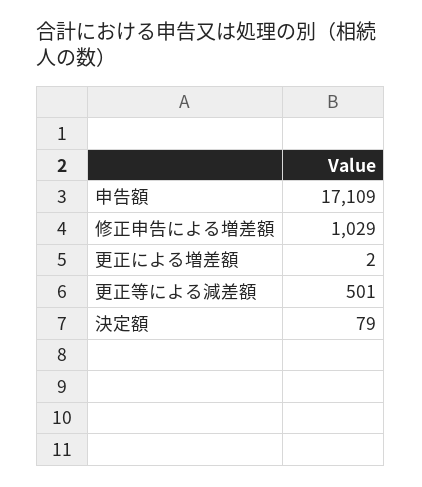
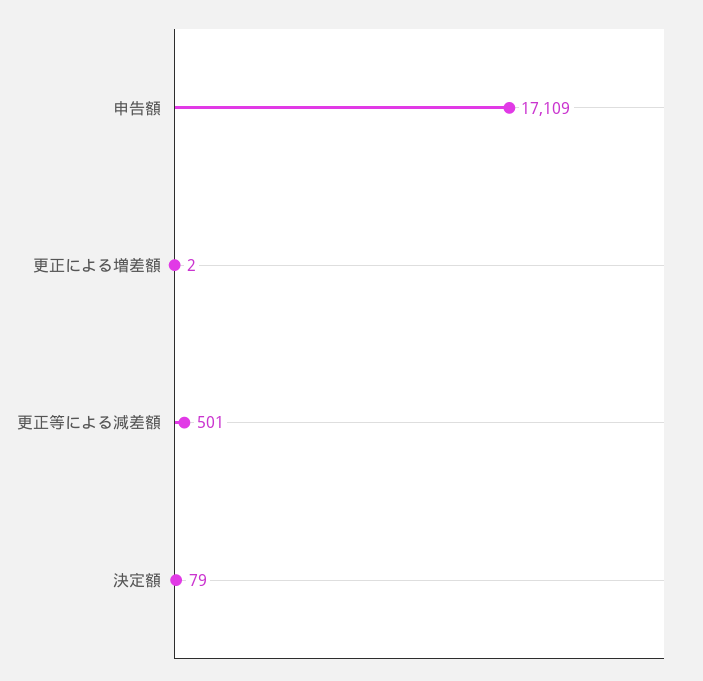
  {
    "申告額": 17109,
-   "修正申告による増差額": 1029,
    "更正による増差額": 2,
    "更正等による減差額": 501,
    "決定額": 79
  }

